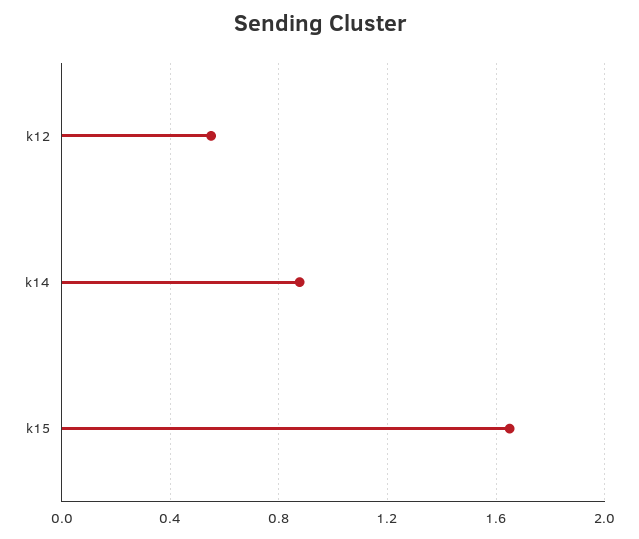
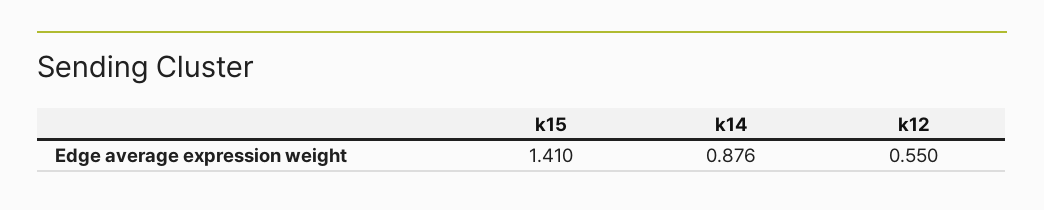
  {
    "k12": 0.55,
    "k14": 0.876,
-   "k15": 1.65
+   "k15": 1.41
  }

